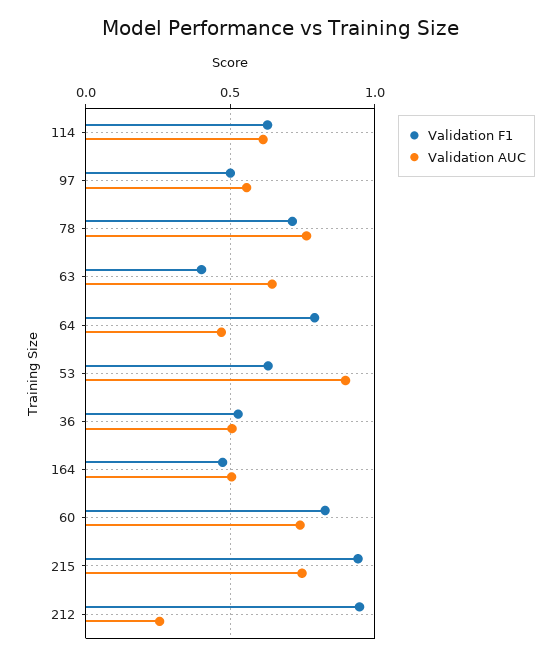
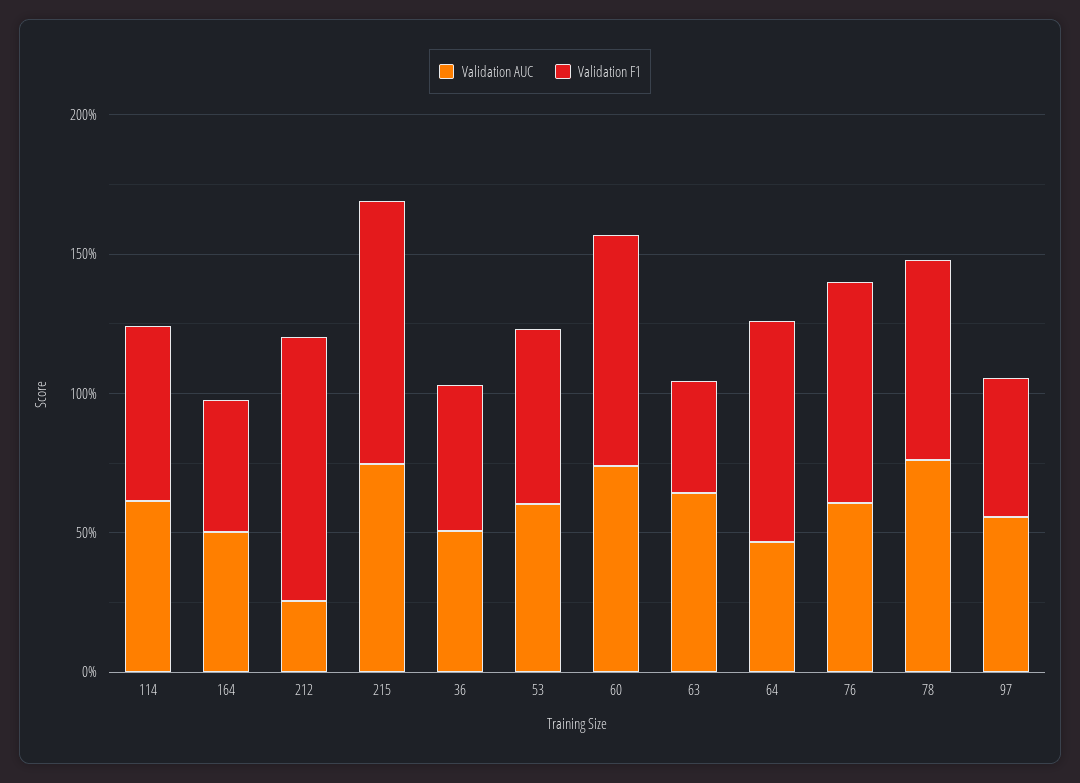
  {
    "Validation F1": {
      "114": 0.65,
      "97": 0.5,
      "78": 0.7,
      "63": 0.4,
      "64": 0.8,
      "53": 0.65,
      "36": 0.55,
      "164": 0.45,
      "60": 0.85,
      "215": 0.95,
-     "212": 0.95
+     "212": 0.95,
+     "76": 0.8
    },
    "Validation AUC": {
      "114": 0.6,
      "97": 0.55,
      "78": 0.75,
      "63": 0.65,
      "64": 0.45,
-     "53": 0.9,
+     "53": 0.6,
      "36": 0.5,
      "164": 0.5,
      "60": 0.75,
      "215": 0.75,
-     "212": 0.25
+     "212": 0.25,
+     "76": 0.6
    }
  }

